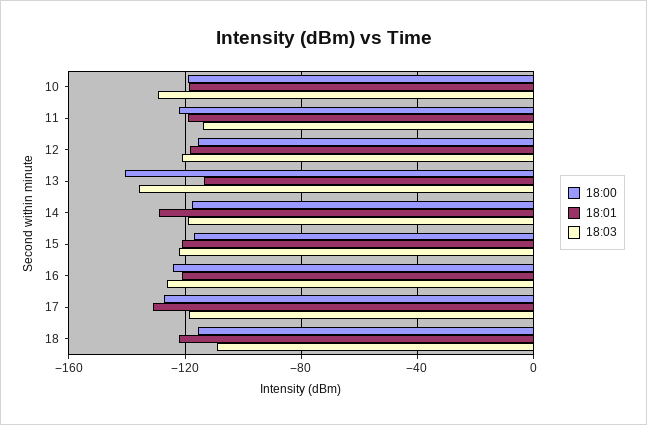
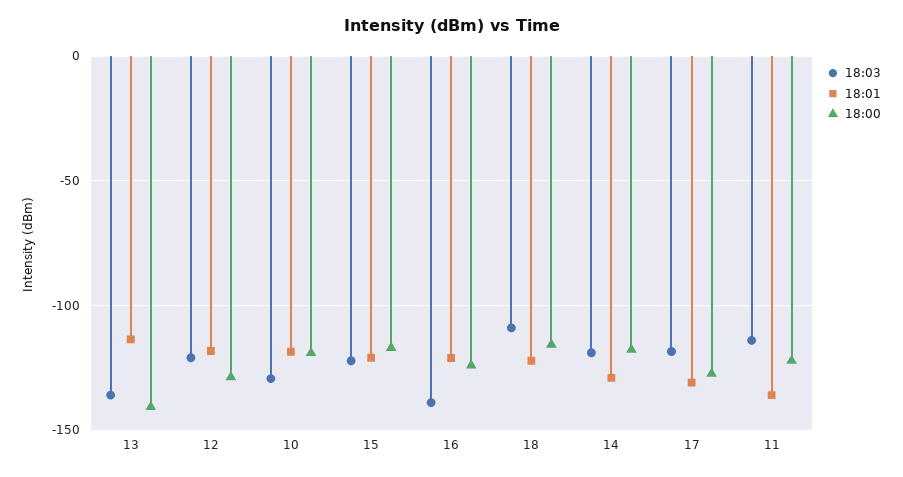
  {
    "18:00": {
      "10": -120,
      "11": -120,
-     "12": -115,
+     "12": -130,
      "13": -140,
      "14": -120,
      "15": -115,
      "16": -125,
      "17": -125,
      "18": -115
    },
    "18:01": {
      "10": -120,
-     "11": -120,
+     "11": -135,
      "12": -120,
      "13": -115,
      "14": -130,
      "15": -120,
      "16": -120,
      "17": -130,
      "18": -120
    },
    "18:03": {
      "10": -130,
      "11": -115,
      "12": -120,
      "13": -135,
      "14": -120,
      "15": -120,
-     "16": -125,
+     "16": -140,
      "17": -120,
      "18": -110
    }
  }

